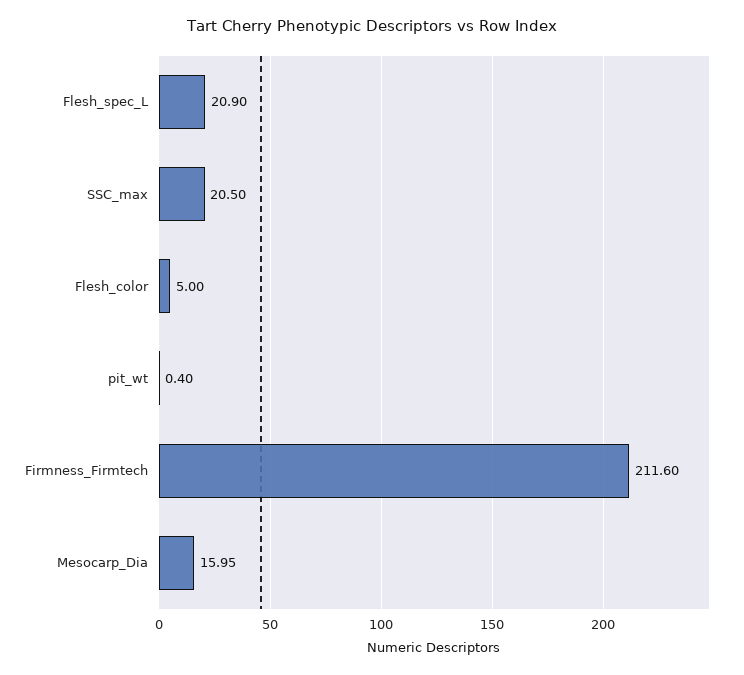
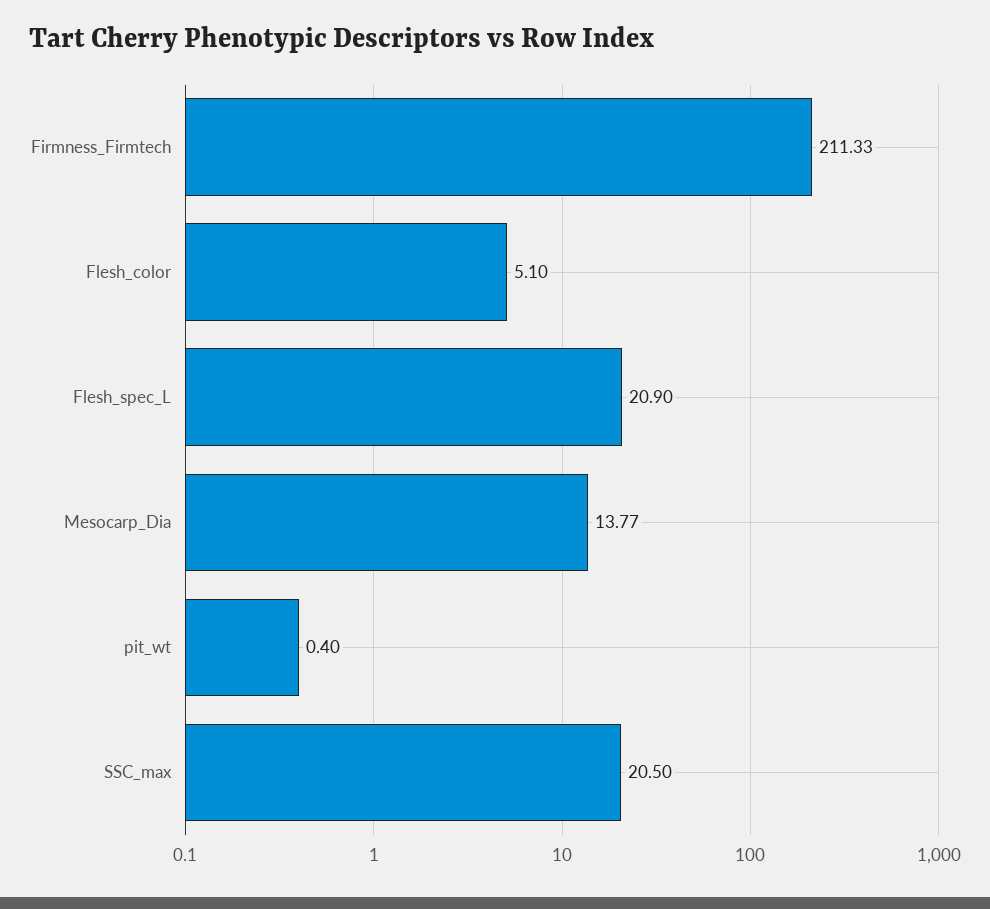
  {
    "Flesh_spec_L": 20.9,
    "SSC_max": 20.5,
-   "Flesh_color": 5,
+   "Flesh_color": 5.1,
    "pit_wt": 0.4,
-   "Firmness_Firmtech": 211.6,
+   "Firmness_Firmtech": 211.33,
-   "Mesocarp_Dia": 15.95
+   "Mesocarp_Dia": 13.77
  }

